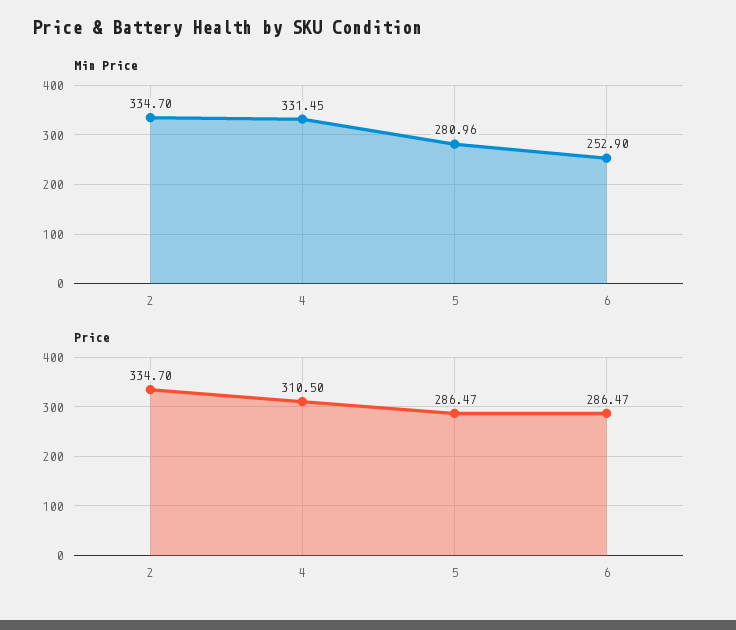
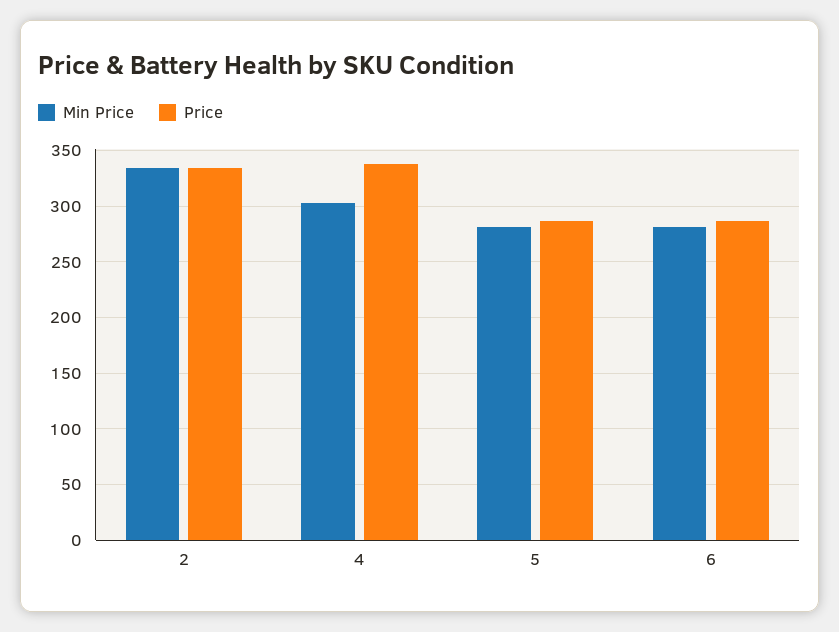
  {
    "Min Price": {
      "2": 334.7,
-     "4": 331.45,
+     "4": 300,
      "5": 280.96,
-     "6": 252.9
+     "6": 280
    },
    "Price": {
      "2": 334.7,
-     "4": 310.5,
+     "4": 340,
      "5": 286.47,
      "6": 286.47
    }
  }

